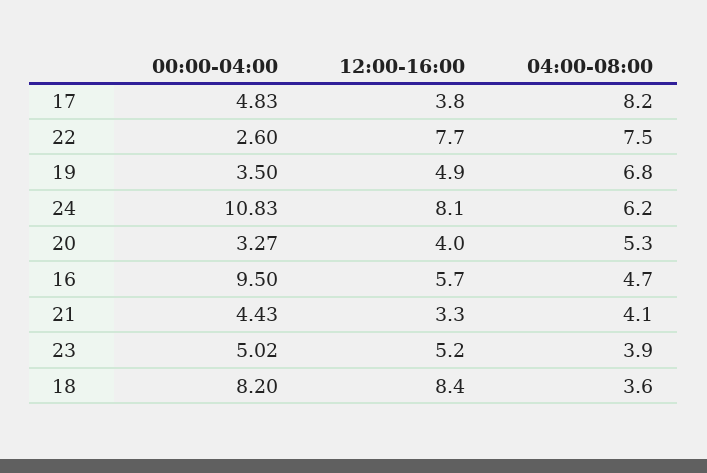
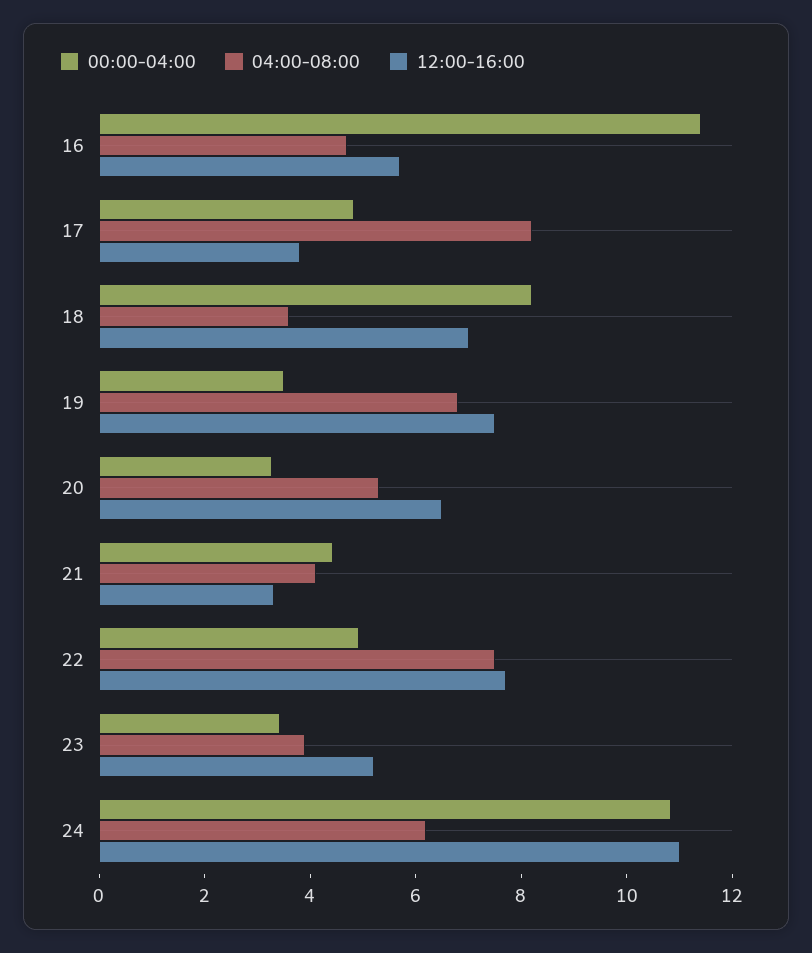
  {
    "00:00-04:00": {
      "17": 4.83,
-     "22": 2.6,
+     "22": 5,
      "19": 3.5,
      "24": 10.83,
      "20": 3.27,
-     "16": 9.5,
+     "16": 11.5,
      "21": 4.43,
-     "23": 5.02,
+     "23": 3.5,
      "18": 8.2
    },
    "12:00-16:00": {
      "17": 3.8,
      "22": 7.7,
-     "19": 4.9,
+     "19": 7.5,
-     "24": 8.1,
+     "24": 11,
-     "20": 4,
+     "20": 6.5,
      "16": 5.7,
      "21": 3.3,
      "23": 5.2,
-     "18": 8.4
+     "18": 7
    },
    "04:00-08:00": {
      "17": 8.2,
      "22": 7.5,
      "19": 6.8,
      "24": 6.2,
      "20": 5.3,
      "16": 4.7,
      "21": 4.1,
      "23": 3.9,
      "18": 3.6
    }
  }

